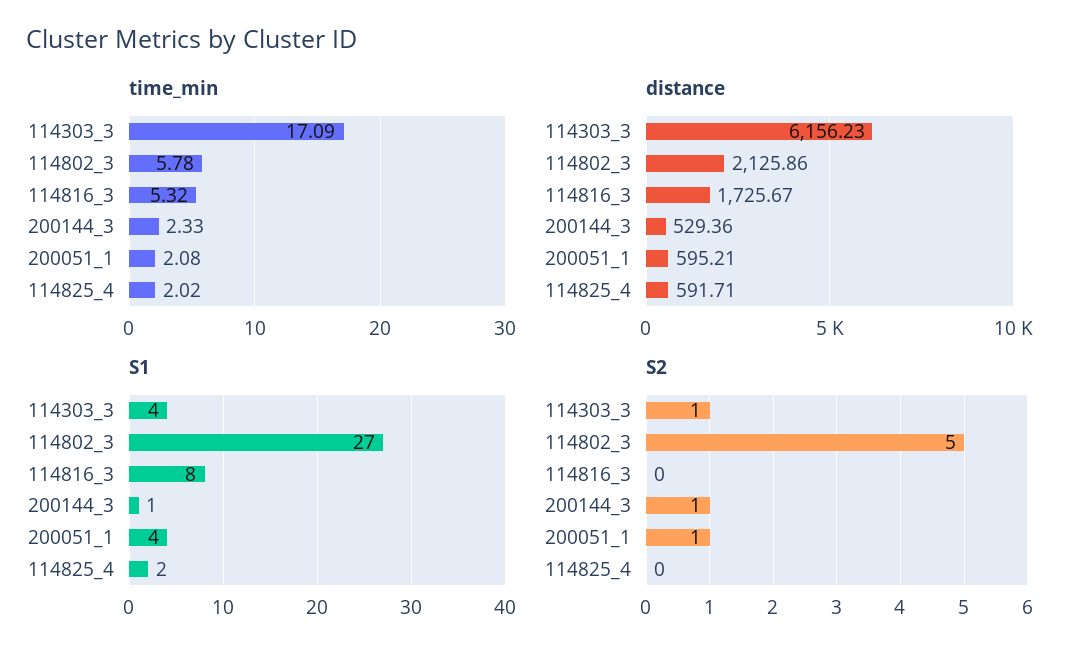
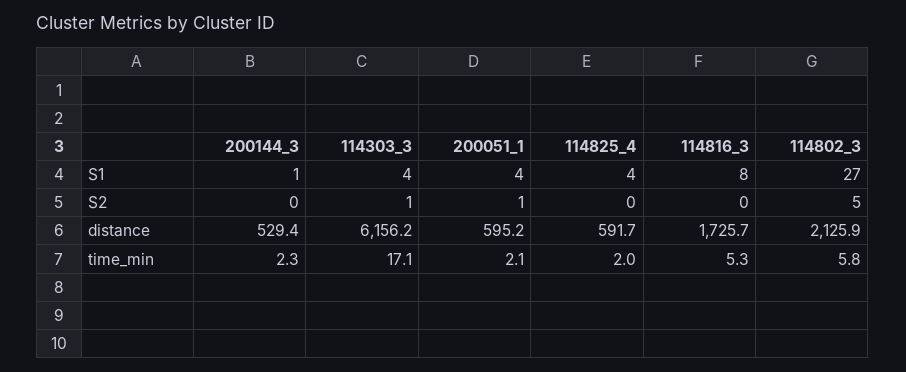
  {
    "time_min": {
      "114303_3": 17.09,
      "114802_3": 5.78,
      "114816_3": 5.32,
      "200144_3": 2.33,
      "200051_1": 2.08,
      "114825_4": 2.02
    },
    "distance": {
      "114303_3": 6156.23,
      "114802_3": 2125.86,
      "114816_3": 1725.67,
      "200144_3": 529.36,
      "200051_1": 595.21,
      "114825_4": 591.71
    },
    "S1": {
      "114303_3": 4,
      "114802_3": 27,
      "114816_3": 8,
      "200144_3": 1,
      "200051_1": 4,
-     "114825_4": 2
+     "114825_4": 4
    },
    "S2": {
      "114303_3": 1,
      "114802_3": 5,
      "114816_3": 0,
-     "200144_3": 1,
+     "200144_3": 0,
      "200051_1": 1,
      "114825_4": 0
    }
  }

